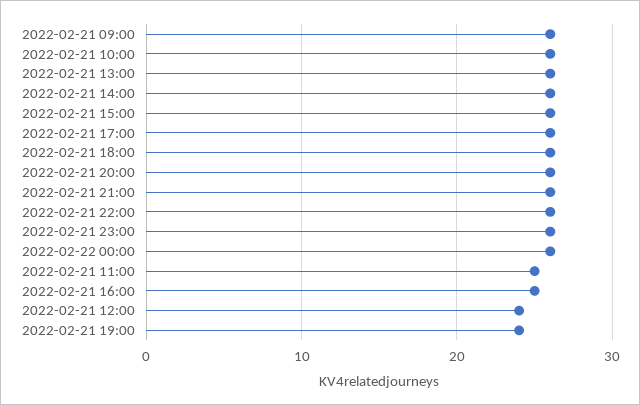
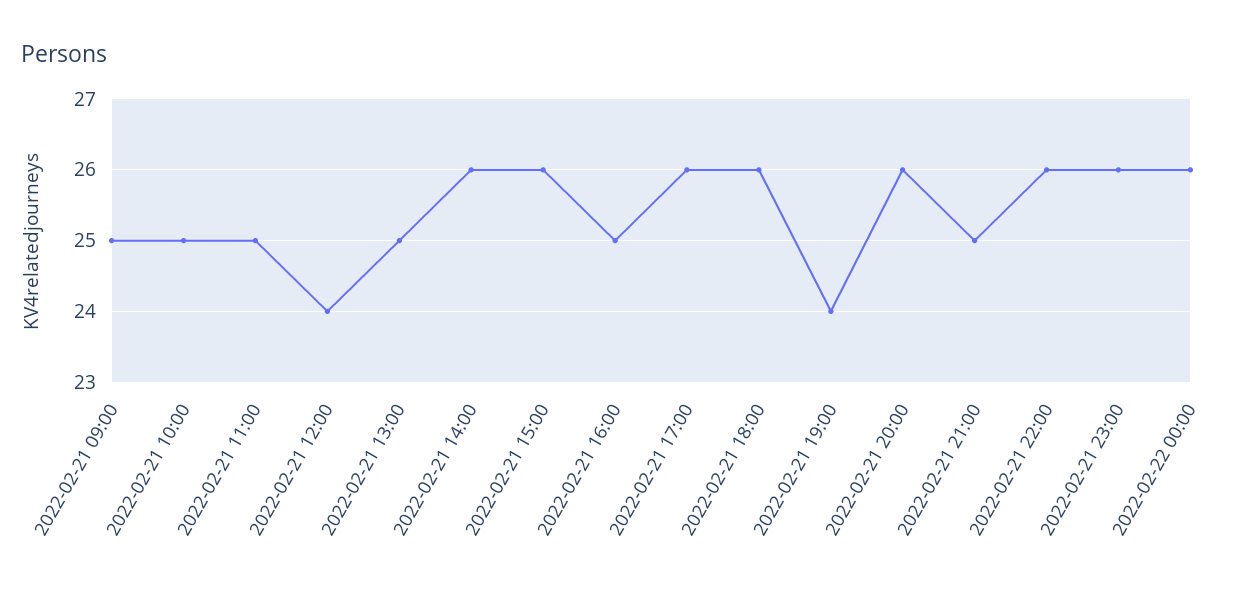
  {
-   "2022-02-21 09:00": 26,
+   "2022-02-21 09:00": 25,
-   "2022-02-21 10:00": 26,
+   "2022-02-21 10:00": 25,
-   "2022-02-21 13:00": 26,
+   "2022-02-21 13:00": 25,
    "2022-02-21 14:00": 26,
    "2022-02-21 15:00": 26,
    "2022-02-21 17:00": 26,
    "2022-02-21 18:00": 26,
    "2022-02-21 20:00": 26,
-   "2022-02-21 21:00": 26,
+   "2022-02-21 21:00": 25,
    "2022-02-21 22:00": 26,
    "2022-02-21 23:00": 26,
    "2022-02-22 00:00": 26,
    "2022-02-21 11:00": 25,
    "2022-02-21 16:00": 25,
    "2022-02-21 12:00": 24,
    "2022-02-21 19:00": 24
  }

